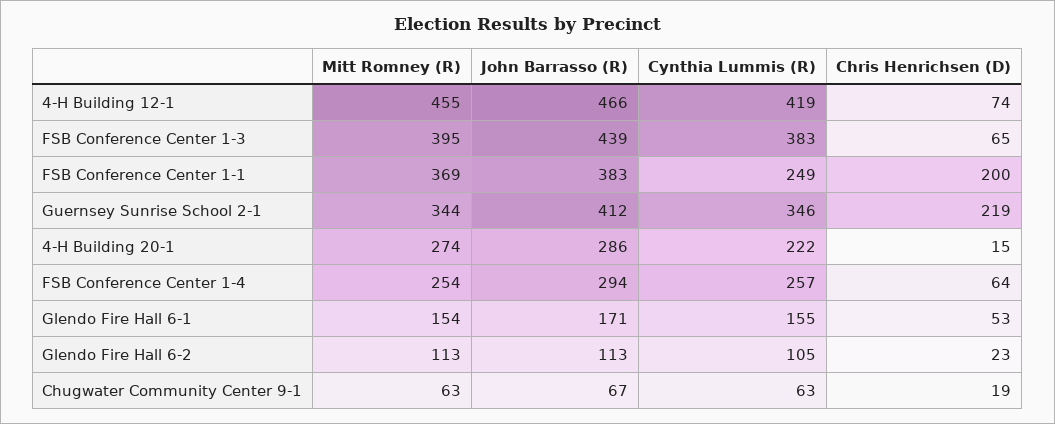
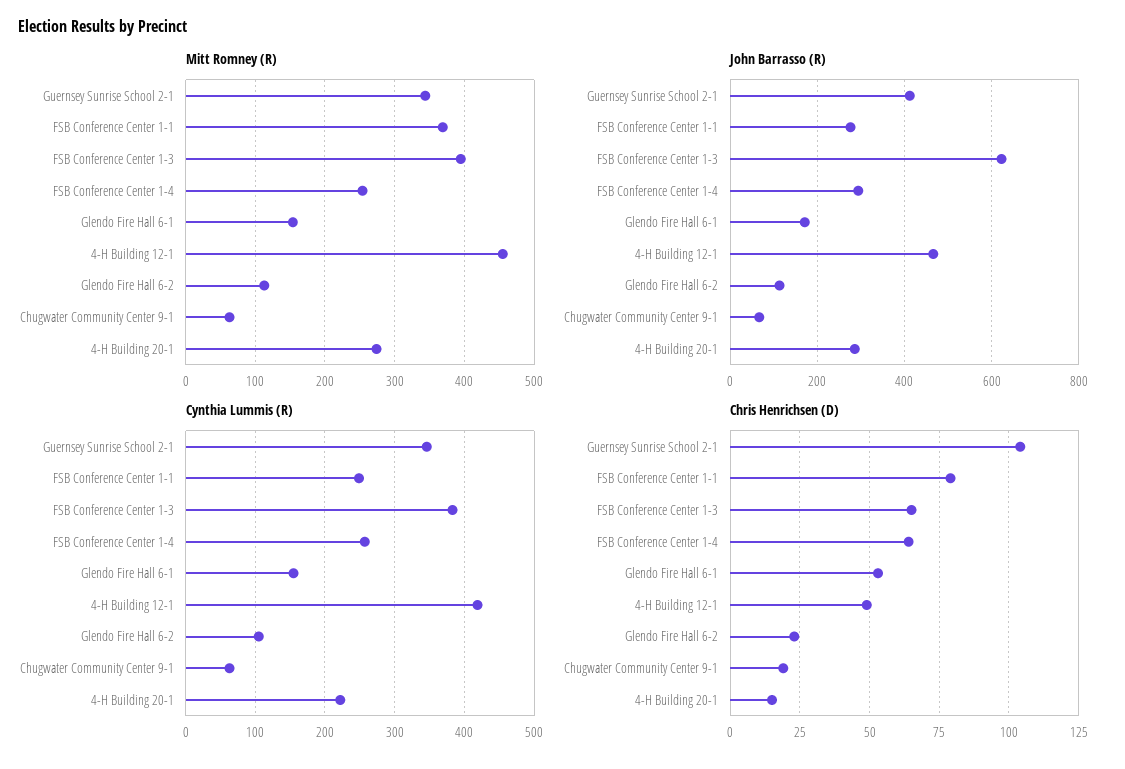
  {
    "Mitt Romney (R)": {
      "4-H Building 12-1": 455,
      "FSB Conference Center 1-3": 395,
      "FSB Conference Center 1-1": 369,
      "Guernsey Sunrise School 2-1": 344,
      "4-H Building 20-1": 274,
      "FSB Conference Center 1-4": 254,
      "Glendo Fire Hall 6-1": 154,
      "Glendo Fire Hall 6-2": 113,
      "Chugwater Community Center 9-1": 63
    },
    "John Barrasso (R)": {
      "4-H Building 12-1": 466,
-     "FSB Conference Center 1-3": 439,
+     "FSB Conference Center 1-3": 620,
-     "FSB Conference Center 1-1": 383,
+     "FSB Conference Center 1-1": 280,
      "Guernsey Sunrise School 2-1": 412,
      "4-H Building 20-1": 286,
      "FSB Conference Center 1-4": 294,
      "Glendo Fire Hall 6-1": 171,
      "Glendo Fire Hall 6-2": 113,
      "Chugwater Community Center 9-1": 67
    },
    "Cynthia Lummis (R)": {
      "4-H Building 12-1": 419,
      "FSB Conference Center 1-3": 383,
      "FSB Conference Center 1-1": 249,
      "Guernsey Sunrise School 2-1": 346,
      "4-H Building 20-1": 222,
      "FSB Conference Center 1-4": 257,
      "Glendo Fire Hall 6-1": 155,
      "Glendo Fire Hall 6-2": 105,
      "Chugwater Community Center 9-1": 63
    },
    "Chris Henrichsen (D)": {
-     "4-H Building 12-1": 74,
+     "4-H Building 12-1": 50,
      "FSB Conference Center 1-3": 65,
-     "FSB Conference Center 1-1": 200,
+     "FSB Conference Center 1-1": 80,
-     "Guernsey Sunrise School 2-1": 219,
+     "Guernsey Sunrise School 2-1": 105,
      "4-H Building 20-1": 15,
      "FSB Conference Center 1-4": 64,
      "Glendo Fire Hall 6-1": 53,
      "Glendo Fire Hall 6-2": 23,
      "Chugwater Community Center 9-1": 19
    }
  }

